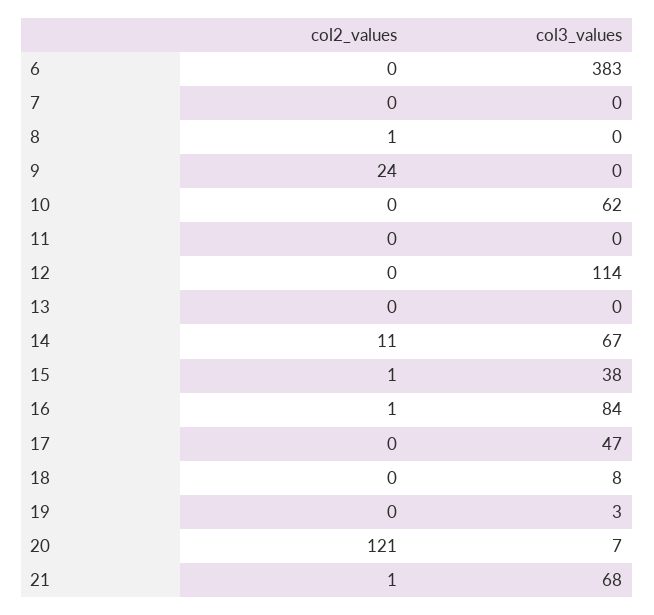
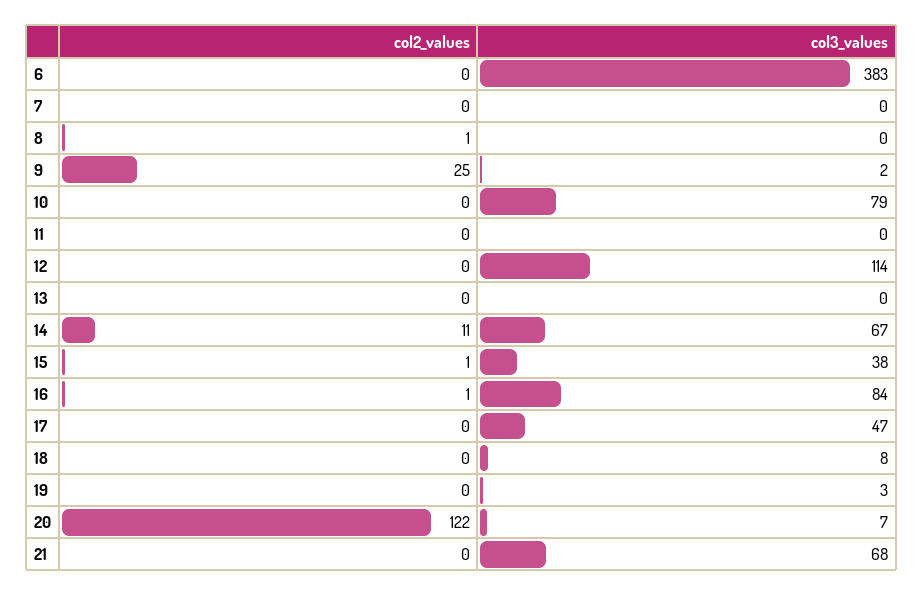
  {
    "col2_values": {
      "6": 0,
      "7": 0,
      "8": 1,
-     "9": 24,
+     "9": 25,
      "10": 0,
      "11": 0,
      "12": 0,
      "13": 0,
      "14": 11,
      "15": 1,
      "16": 1,
      "17": 0,
      "18": 0,
      "19": 0,
-     "20": 121,
+     "20": 122,
-     "21": 1
+     "21": 0
    },
    "col3_values": {
      "6": 383,
      "7": 0,
      "8": 0,
-     "9": 0,
+     "9": 2,
-     "10": 62,
+     "10": 79,
      "11": 0,
      "12": 114,
      "13": 0,
      "14": 67,
      "15": 38,
      "16": 84,
      "17": 47,
      "18": 8,
      "19": 3,
      "20": 7,
      "21": 68
    }
  }

